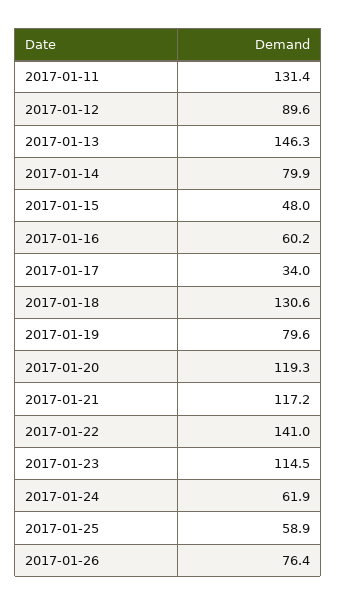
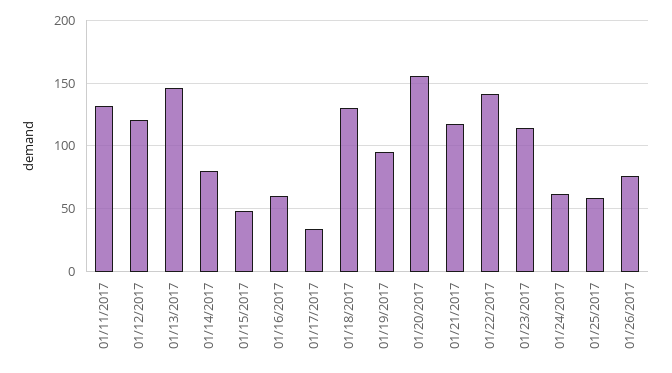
  {
    "2017-01-11": 131.4,
-   "2017-01-12": 89.6,
+   "2017-01-12": 120,
    "2017-01-13": 146.3,
    "2017-01-14": 79.9,
    "2017-01-15": 48,
    "2017-01-16": 60.2,
    "2017-01-17": 34,
    "2017-01-18": 130.6,
-   "2017-01-19": 79.6,
+   "2017-01-19": 95,
-   "2017-01-20": 119.3,
+   "2017-01-20": 155,
    "2017-01-21": 117.2,
    "2017-01-22": 141,
    "2017-01-23": 114.5,
    "2017-01-24": 61.9,
    "2017-01-25": 58.9,
    "2017-01-26": 76.4
  }

